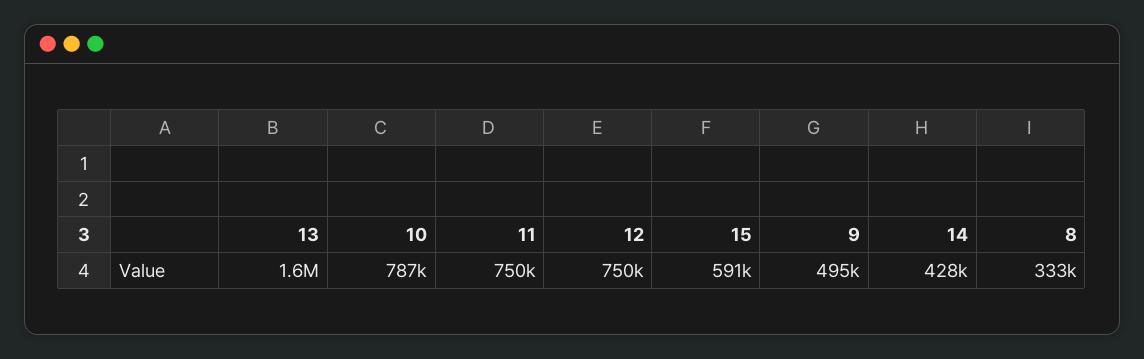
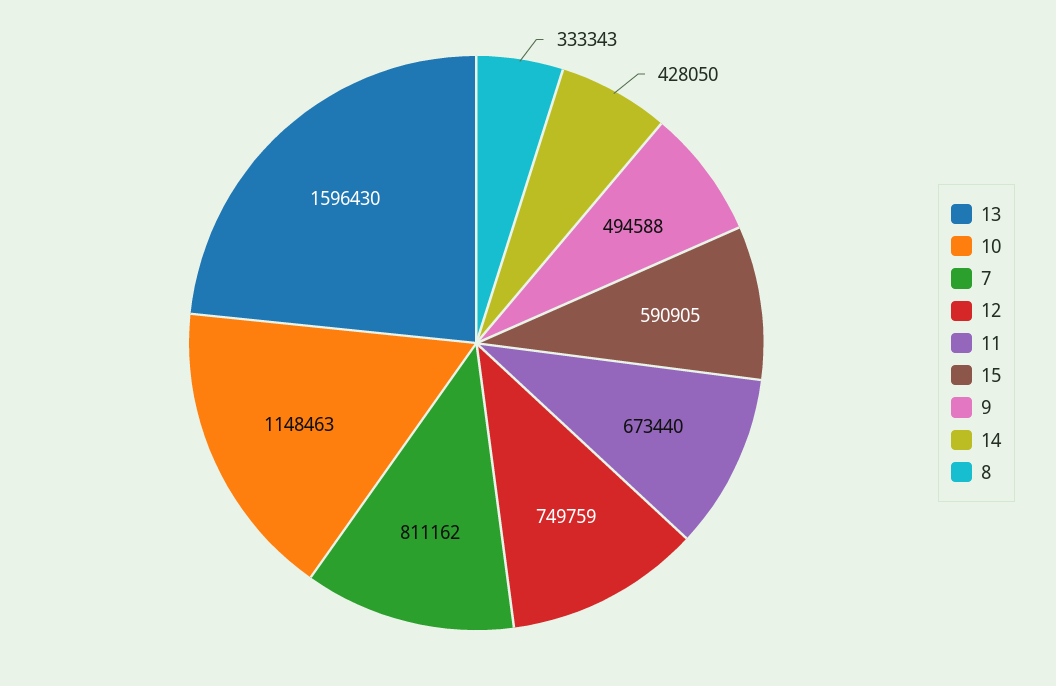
  {
    "13": 1596430,
-   "10": 787000,
+   "10": 1148463,
-   "11": 750000,
+   "11": 673440,
    "12": 749759,
    "15": 590905,
    "9": 494588,
    "14": 428050,
-   "8": 333343
+   "8": 333343,
+   "7": 811162
  }

